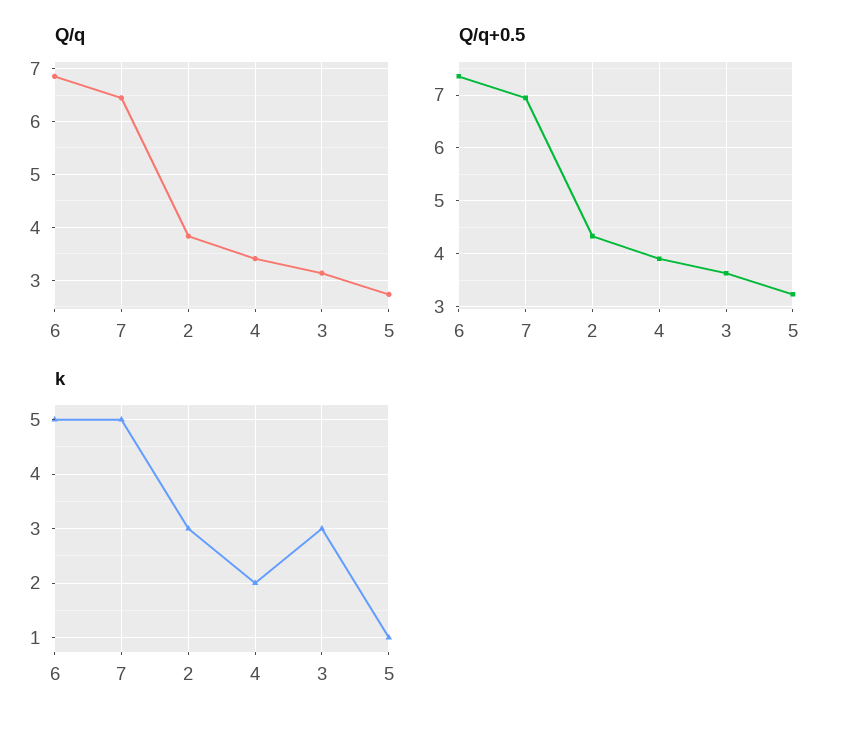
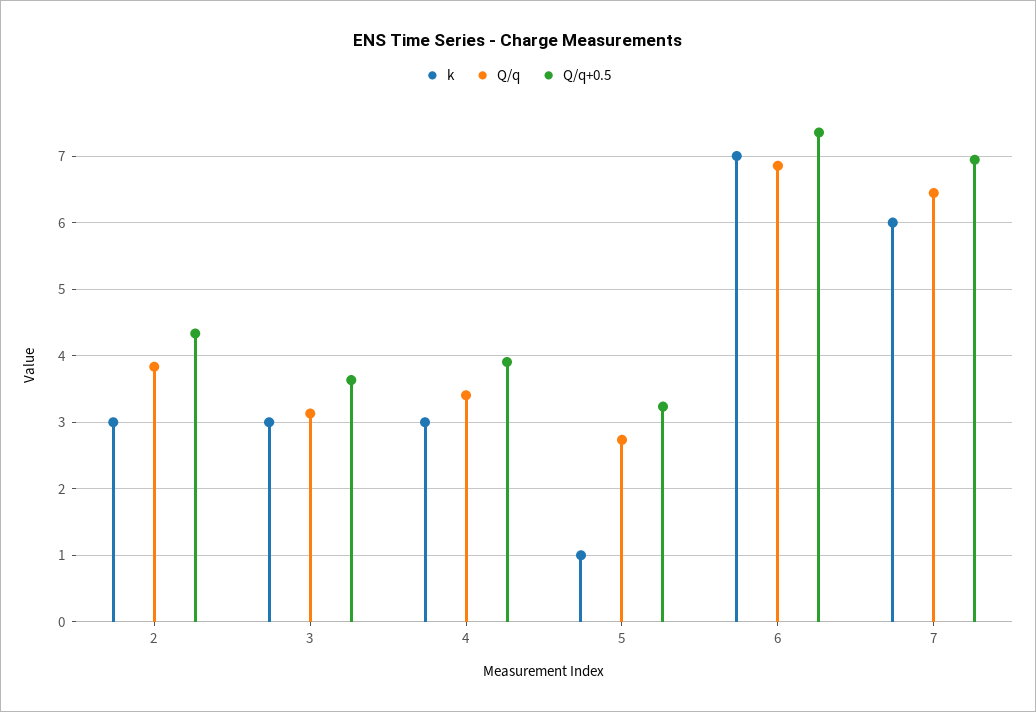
  {
    "Q/q": {
      "6": 6.9,
      "7": 6.4,
      "2": 3.8,
      "4": 3.4,
      "3": 3.1,
      "5": 2.7
    },
    "Q/q+0.5": {
      "6": 7.4,
      "7": 6.9,
      "2": 4.3,
      "4": 3.9,
      "3": 3.6,
      "5": 3.2
    },
    "k": {
-     "6": 5,
+     "6": 7,
-     "7": 5,
+     "7": 6,
      "2": 3,
-     "4": 2,
+     "4": 3,
      "3": 3,
      "5": 1
    }
  }

